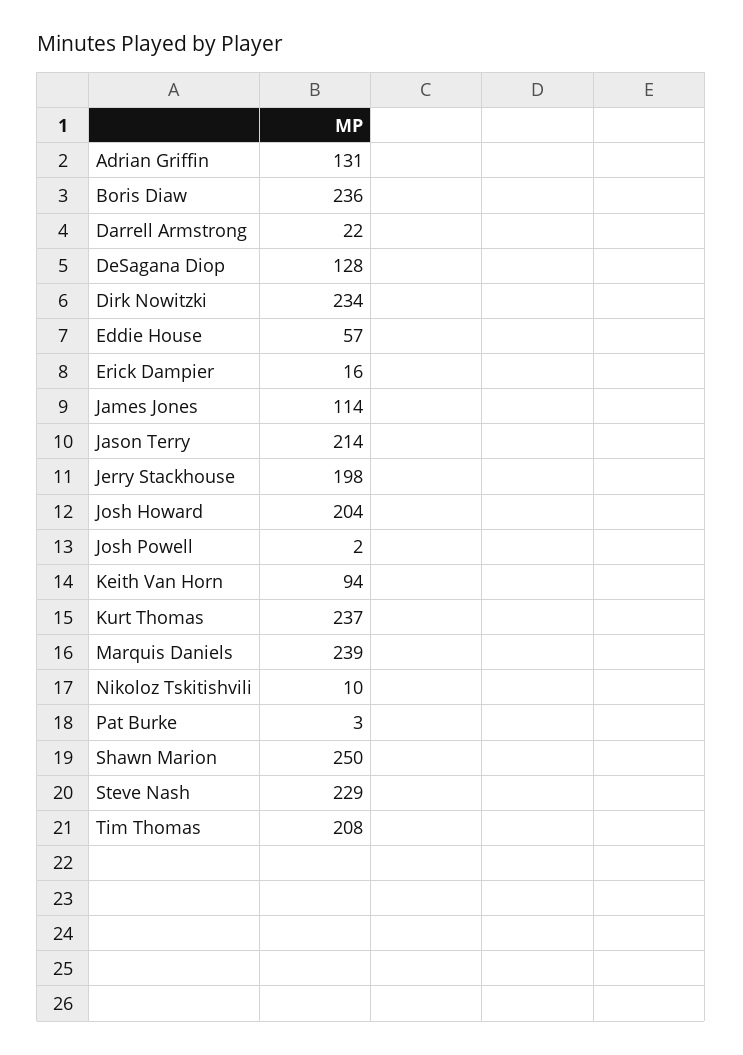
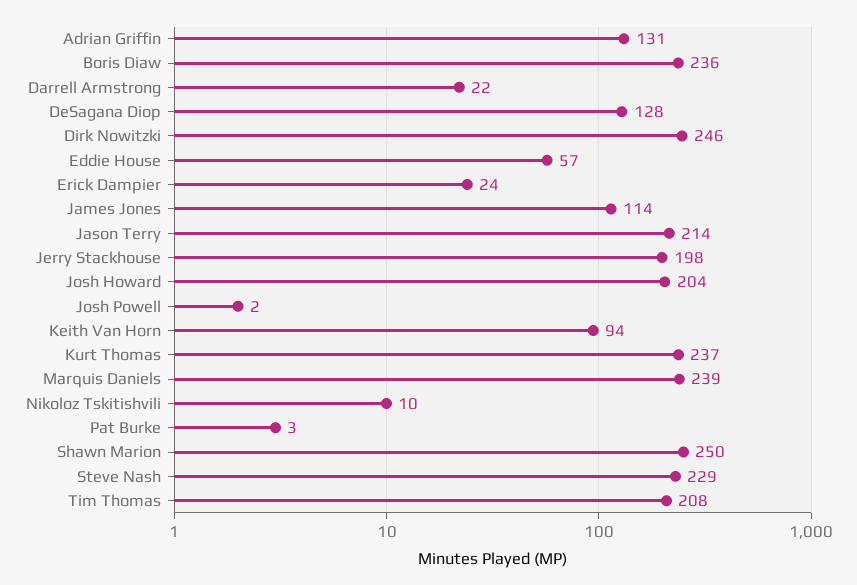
  {
    "Adrian Griffin": 131,
    "Boris Diaw": 236,
    "Darrell Armstrong": 22,
    "DeSagana Diop": 128,
-   "Dirk Nowitzki": 234,
+   "Dirk Nowitzki": 246,
    "Eddie House": 57,
-   "Erick Dampier": 16,
+   "Erick Dampier": 24,
    "James Jones": 114,
    "Jason Terry": 214,
    "Jerry Stackhouse": 198,
    "Josh Howard": 204,
    "Josh Powell": 2,
    "Keith Van Horn": 94,
    "Kurt Thomas": 237,
    "Marquis Daniels": 239,
    "Nikoloz Tskitishvili": 10,
    "Pat Burke": 3,
    "Shawn Marion": 250,
    "Steve Nash": 229,
    "Tim Thomas": 208
  }

